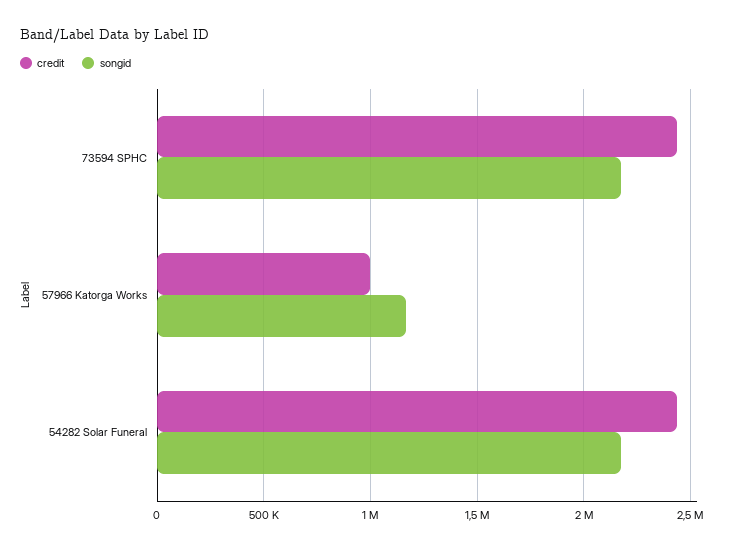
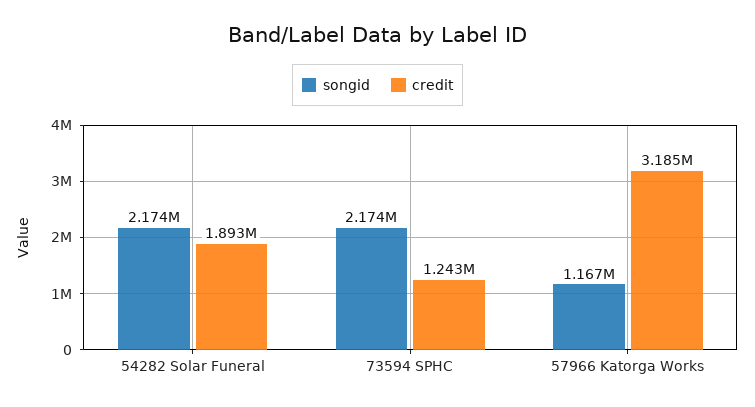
  {
    "credit": {
-     "73594 SPHC": 2450000,
+     "73594 SPHC": 1243000,
-     "57966 Katorga Works": 1000000,
+     "57966 Katorga Works": 3185000,
-     "54282 Solar Funeral": 2450000
+     "54282 Solar Funeral": 1893000
    },
    "songid": {
      "73594 SPHC": 2174000,
      "57966 Katorga Works": 1167000,
      "54282 Solar Funeral": 2174000
    }
  }

